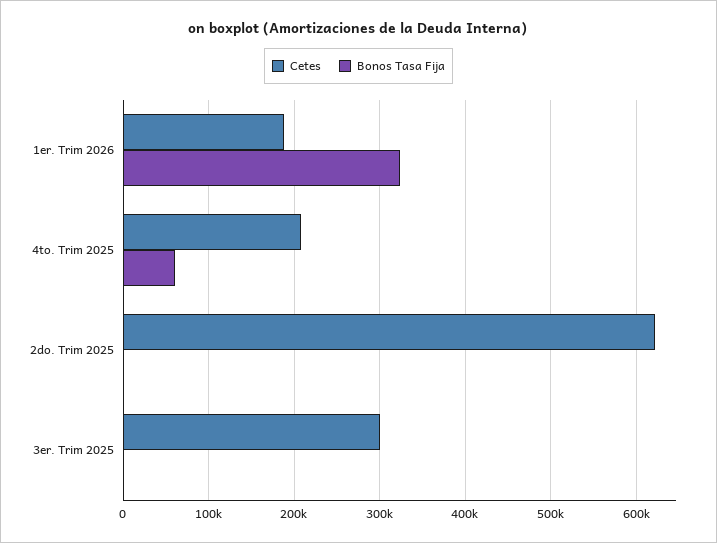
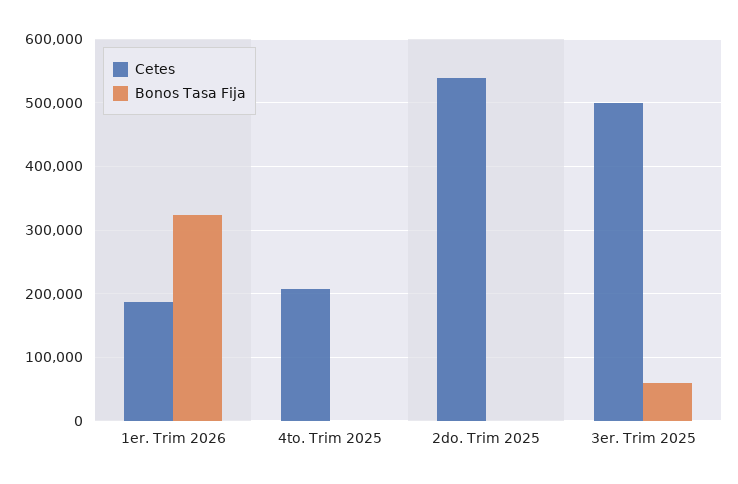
  {
    "Cetes": {
      "1er. Trim 2026": 190000,
      "4to. Trim 2025": 210000,
-     "2do. Trim 2025": 620000,
+     "2do. Trim 2025": 540000,
-     "3er. Trim 2025": 300000
+     "3er. Trim 2025": 500000
    },
    "Bonos Tasa Fija": {
      "1er. Trim 2026": 320000,
-     "4to. Trim 2025": 60000,
+     "4to. Trim 2025": 0,
      "2do. Trim 2025": 0,
-     "3er. Trim 2025": 0
+     "3er. Trim 2025": 60000
    }
  }

